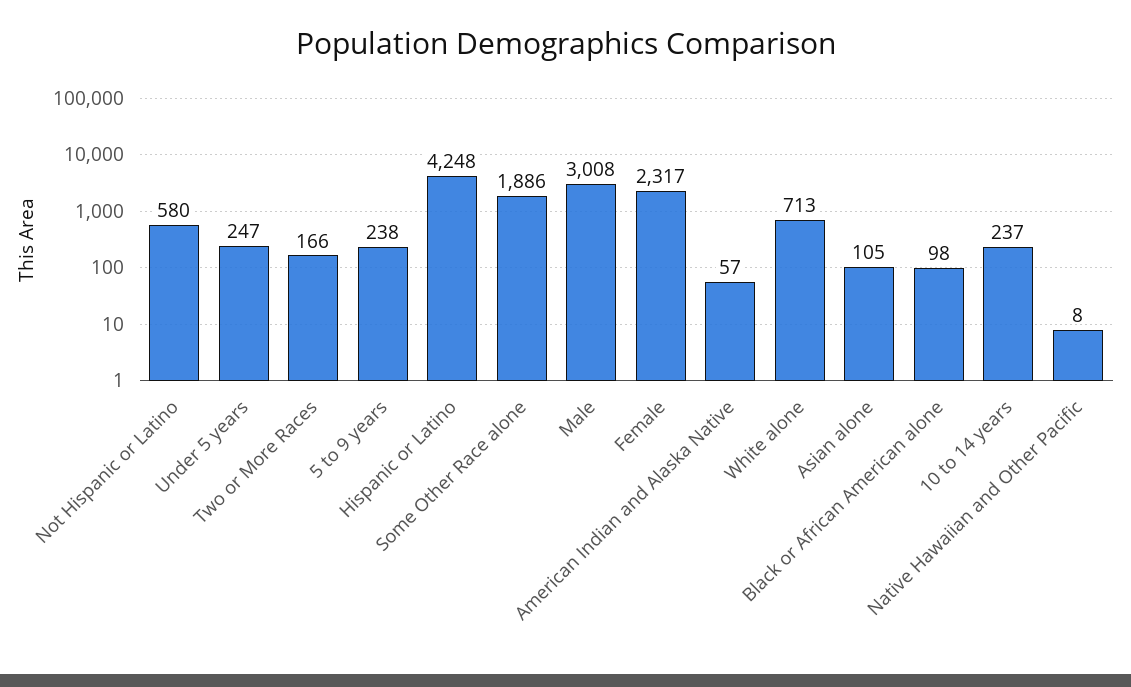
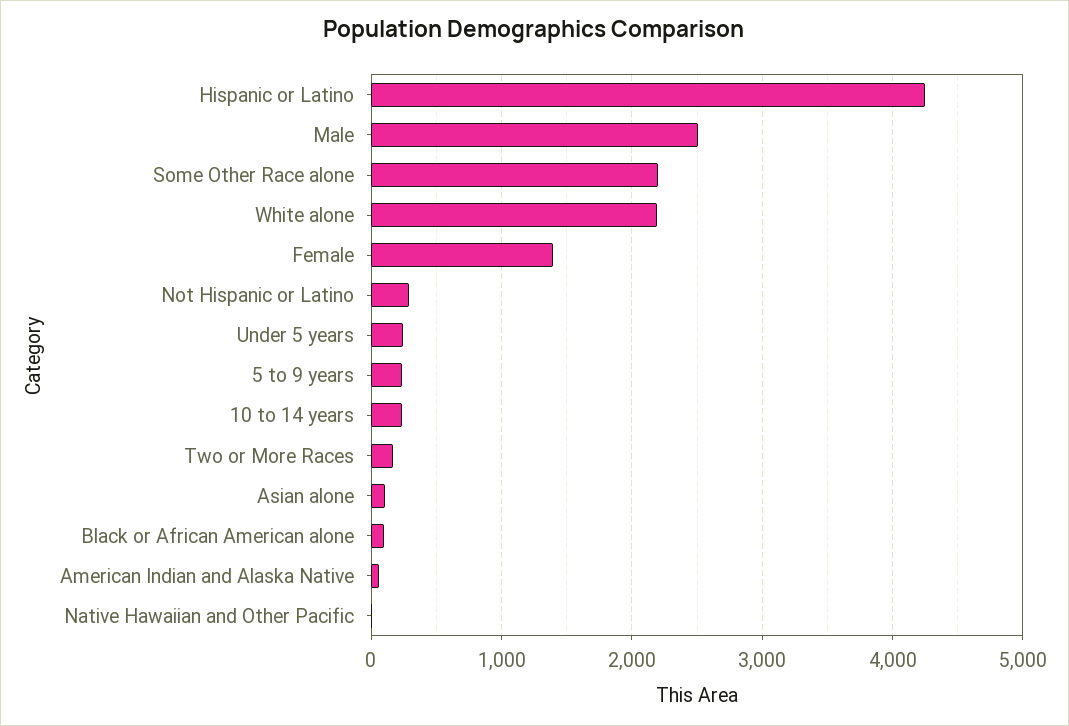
  {
-   "Not Hispanic or Latino": 580,
+   "Not Hispanic or Latino": 300,
    "Under 5 years": 247,
    "Two or More Races": 166,
    "5 to 9 years": 238,
    "Hispanic or Latino": 4248,
-   "Some Other Race alone": 1886,
+   "Some Other Race alone": 2200,
-   "Male": 3008,
+   "Male": 2500,
-   "Female": 2317,
+   "Female": 1400,
    "American Indian and Alaska Native": 57,
-   "White alone": 713,
+   "White alone": 2200,
    "Asian alone": 105,
    "Black or African American alone": 98,
    "10 to 14 years": 237,
    "Native Hawaiian and Other Pacific": 8
  }

